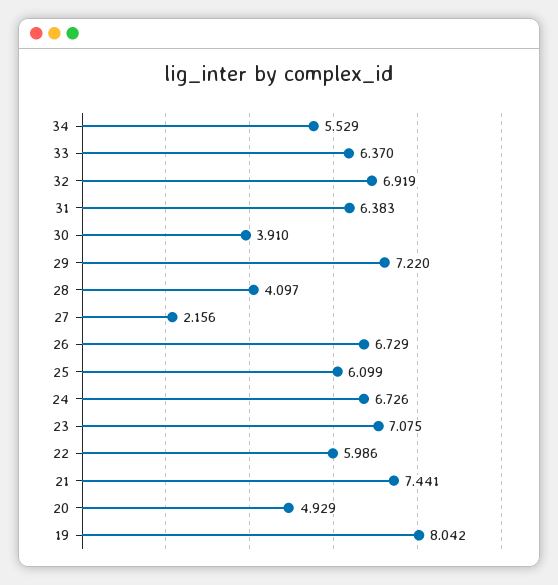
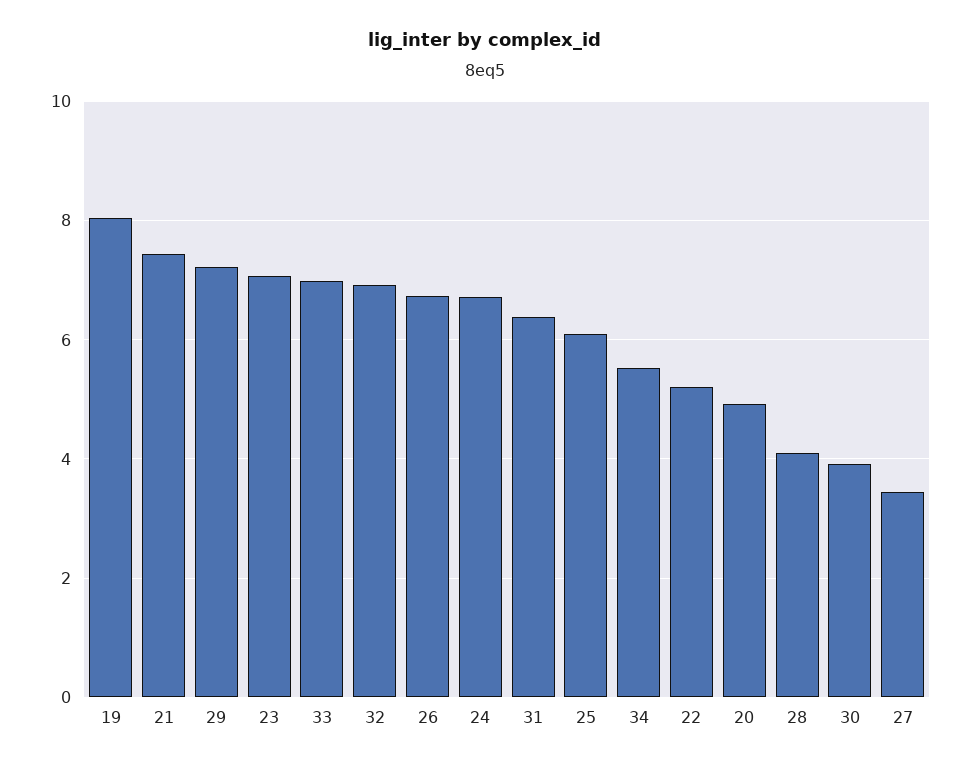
  {
    "34": 5.529,
-   "33": 6.37,
+   "33": 7,
    "32": 6.919,
    "31": 6.383,
    "30": 3.91,
    "29": 7.22,
    "28": 4.097,
-   "27": 2.156,
+   "27": 3.4,
    "26": 6.729,
    "25": 6.099,
    "24": 6.726,
    "23": 7.075,
-   "22": 5.986,
+   "22": 5.2,
    "21": 7.441,
    "20": 4.929,
    "19": 8.042
  }

